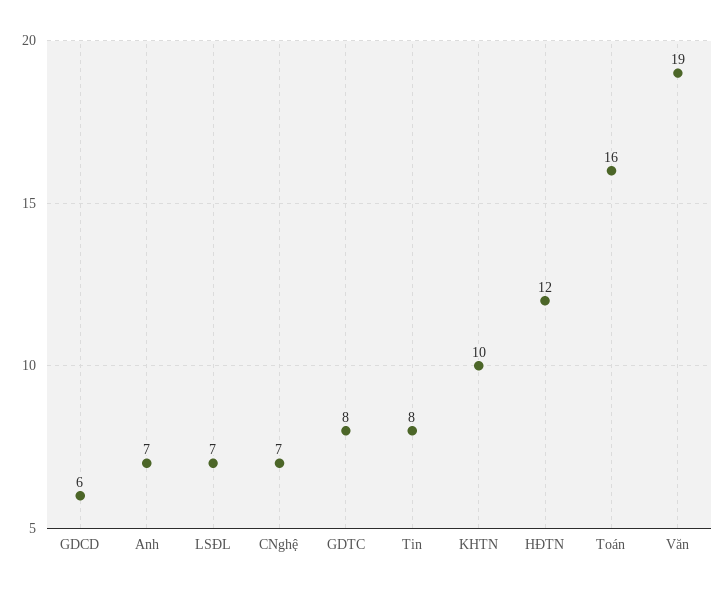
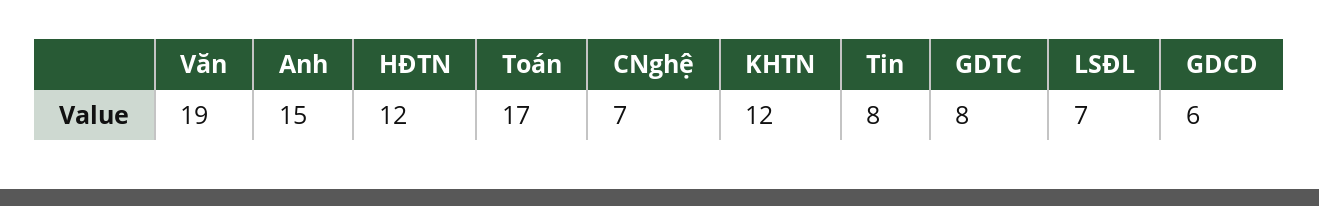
  {
    "GDCD": 6,
-   "Anh": 7,
+   "Anh": 15,
    "LSĐL": 7,
    "CNghệ": 7,
    "GDTC": 8,
    "Tin": 8,
-   "KHTN": 10,
+   "KHTN": 12,
    "HĐTN": 12,
-   "Toán": 16,
+   "Toán": 17,
    "Văn": 19
  }

